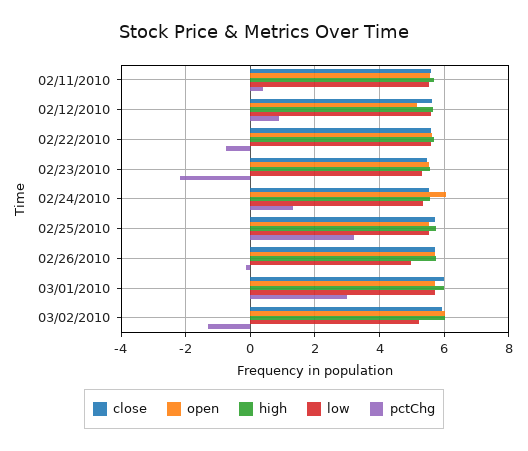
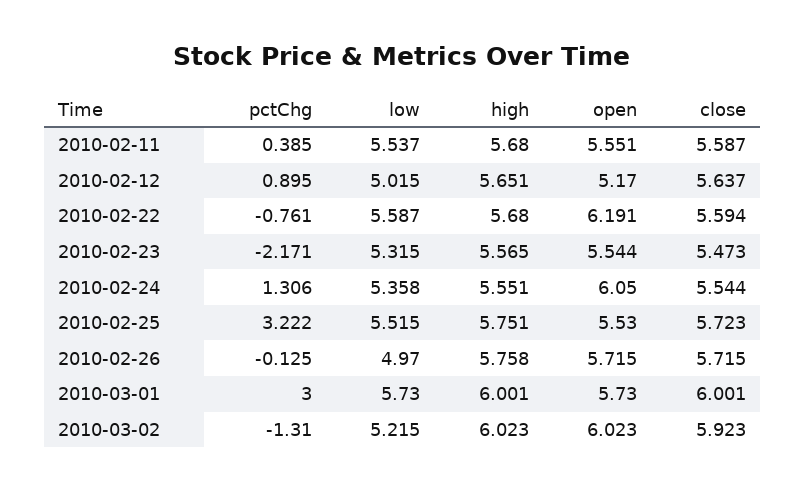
  {
    "close": {
      "02/11/2010": 5.587,
      "02/12/2010": 5.637,
      "02/22/2010": 5.594,
      "02/23/2010": 5.473,
      "02/24/2010": 5.544,
      "02/25/2010": 5.723,
      "02/26/2010": 5.715,
      "03/01/2010": 6.001,
      "03/02/2010": 5.923
    },
    "open": {
      "02/11/2010": 5.551,
      "02/12/2010": 5.17,
-     "02/22/2010": 5.6,
+     "02/22/2010": 6.191,
      "02/23/2010": 5.544,
      "02/24/2010": 6.05,
      "02/25/2010": 5.53,
      "02/26/2010": 5.715,
      "03/01/2010": 5.73,
      "03/02/2010": 6.023
    },
    "high": {
      "02/11/2010": 5.68,
      "02/12/2010": 5.651,
      "02/22/2010": 5.68,
      "02/23/2010": 5.565,
      "02/24/2010": 5.551,
      "02/25/2010": 5.751,
      "02/26/2010": 5.758,
      "03/01/2010": 6.001,
      "03/02/2010": 6.023
    },
    "low": {
      "02/11/2010": 5.537,
-     "02/12/2010": 5.6,
+     "02/12/2010": 5.015,
      "02/22/2010": 5.587,
      "02/23/2010": 5.315,
      "02/24/2010": 5.358,
      "02/25/2010": 5.515,
      "02/26/2010": 4.97,
      "03/01/2010": 5.73,
      "03/02/2010": 5.215
    },
    "pctChg": {
      "02/11/2010": 0.385,
      "02/12/2010": 0.895,
      "02/22/2010": -0.761,
      "02/23/2010": -2.171,
      "02/24/2010": 1.306,
      "02/25/2010": 3.222,
      "02/26/2010": -0.125,
      "03/01/2010": 3,
      "03/02/2010": -1.31
    }
  }

